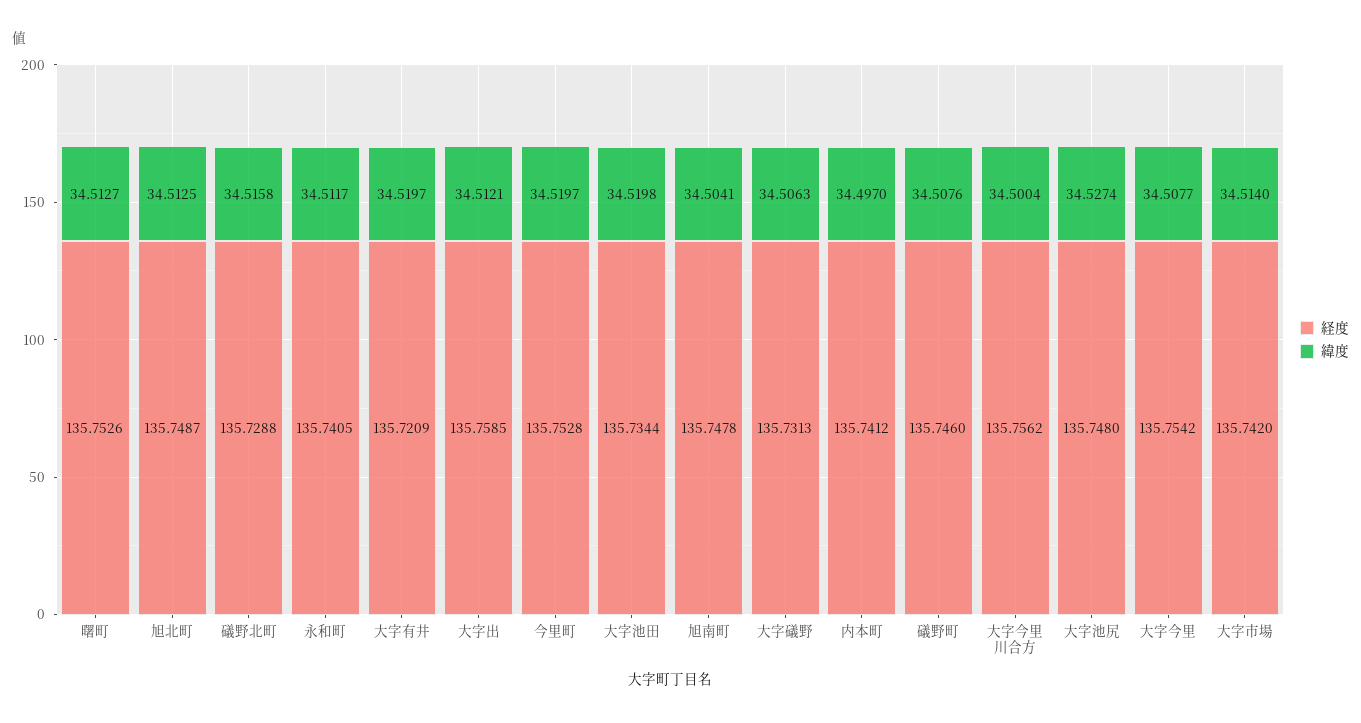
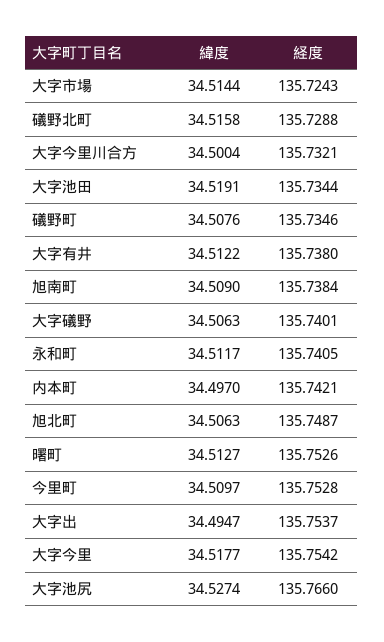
  {
    "経度": {
      "曙町": 135.7526,
      "旭北町": 135.7487,
      "礒野北町": 135.7288,
      "永和町": 135.7405,
-     "大字有井": 135.7209,
+     "大字有井": 135.738,
-     "大字出": 135.7585,
+     "大字出": 135.7537,
      "今里町": 135.7528,
      "大字池田": 135.7344,
-     "旭南町": 135.7478,
+     "旭南町": 135.7384,
-     "大字礒野": 135.7313,
+     "大字礒野": 135.7401,
-     "内本町": 135.7412,
+     "内本町": 135.7421,
-     "礒野町": 135.746,
+     "礒野町": 135.7346,
-     "大字今里川合方": 135.7562,
+     "大字今里川合方": 135.7321,
-     "大字池尻": 135.748,
+     "大字池尻": 135.766,
      "大字今里": 135.7542,
-     "大字市場": 135.742
+     "大字市場": 135.7243
    },
    "緯度": {
      "曙町": 34.5127,
-     "旭北町": 34.5125,
+     "旭北町": 34.5063,
      "礒野北町": 34.5158,
      "永和町": 34.5117,
-     "大字有井": 34.5197,
+     "大字有井": 34.5122,
-     "大字出": 34.5121,
+     "大字出": 34.4947,
-     "今里町": 34.5197,
+     "今里町": 34.5097,
-     "大字池田": 34.5198,
+     "大字池田": 34.5191,
-     "旭南町": 34.5041,
+     "旭南町": 34.509,
      "大字礒野": 34.5063,
      "内本町": 34.497,
      "礒野町": 34.5076,
      "大字今里川合方": 34.5004,
      "大字池尻": 34.5274,
-     "大字今里": 34.5077,
+     "大字今里": 34.5177,
-     "大字市場": 34.514
+     "大字市場": 34.5144
    }
  }

